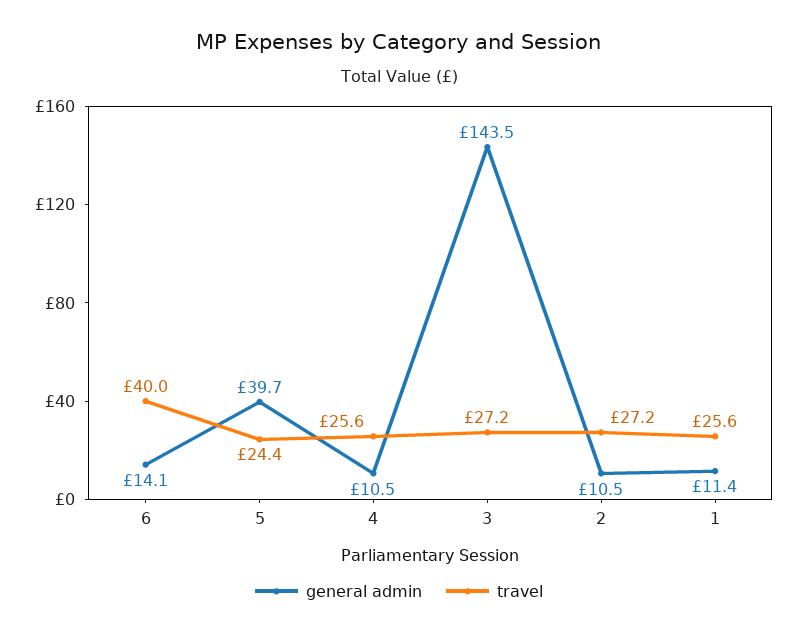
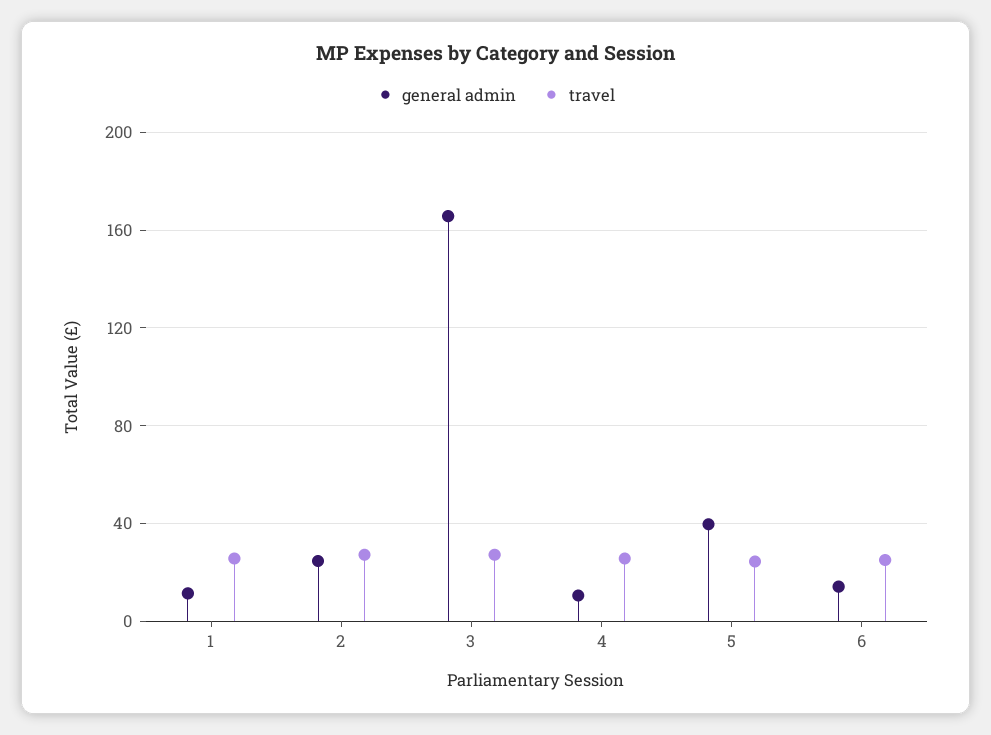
  {
    "general admin": {
      "6": 14.1,
      "5": 39.7,
      "4": 10.5,
-     "3": 143.5,
+     "3": 165,
-     "2": 10.5,
+     "2": 25,
      "1": 11.4
    },
    "travel": {
-     "6": 40,
+     "6": 25,
      "5": 24.4,
      "4": 25.6,
      "3": 27.2,
      "2": 27.2,
      "1": 25.6
    }
  }

